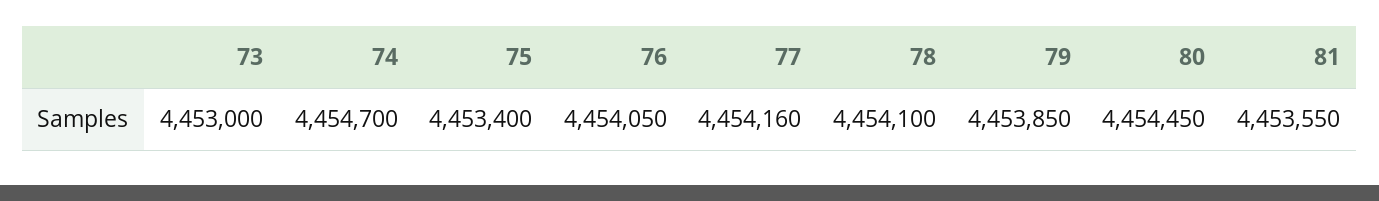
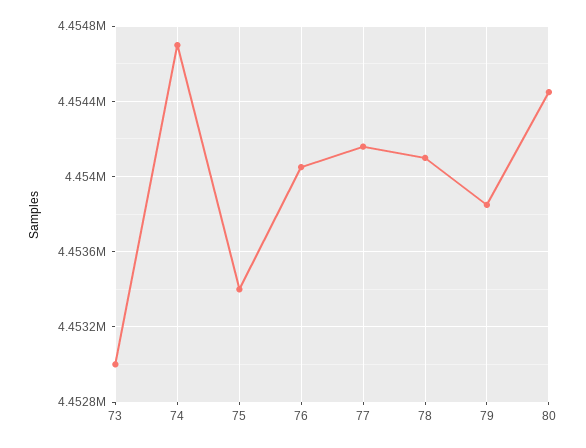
  {
    "73": 4453000,
    "74": 4454700,
    "75": 4453400,
    "76": 4454050,
    "77": 4454160,
    "78": 4454100,
    "79": 4453850,
-   "80": 4454450,
+   "80": 4454450
-   "81": 4453550
  }

